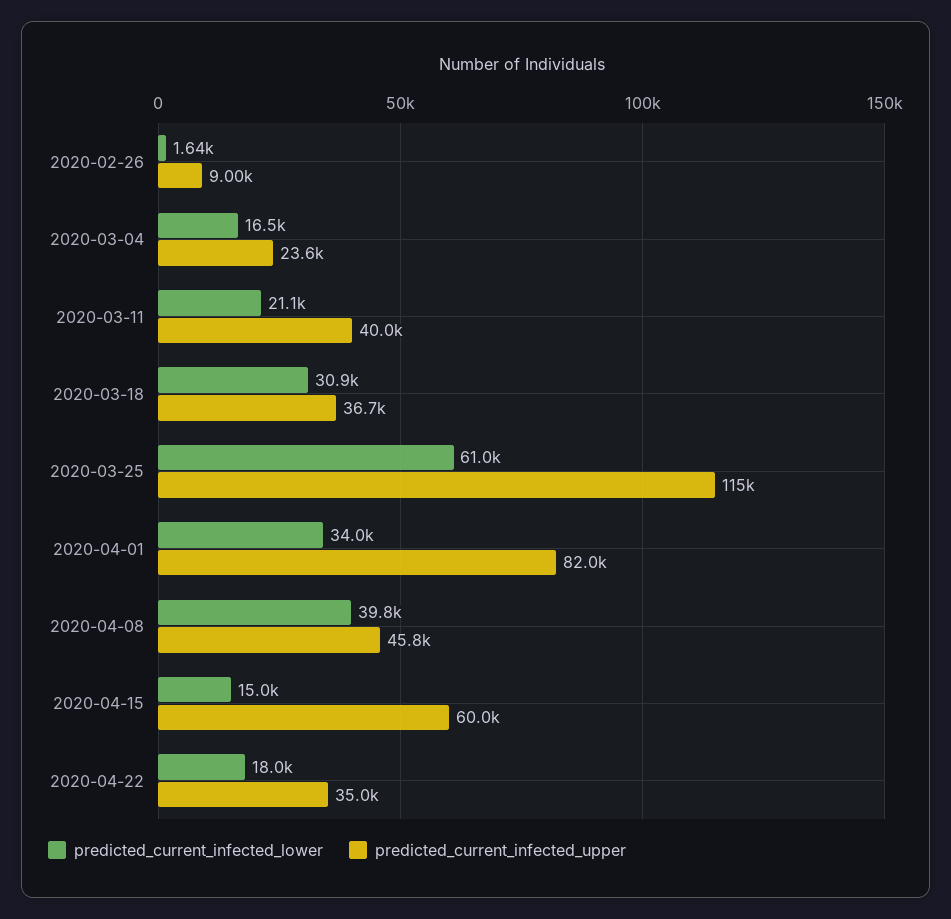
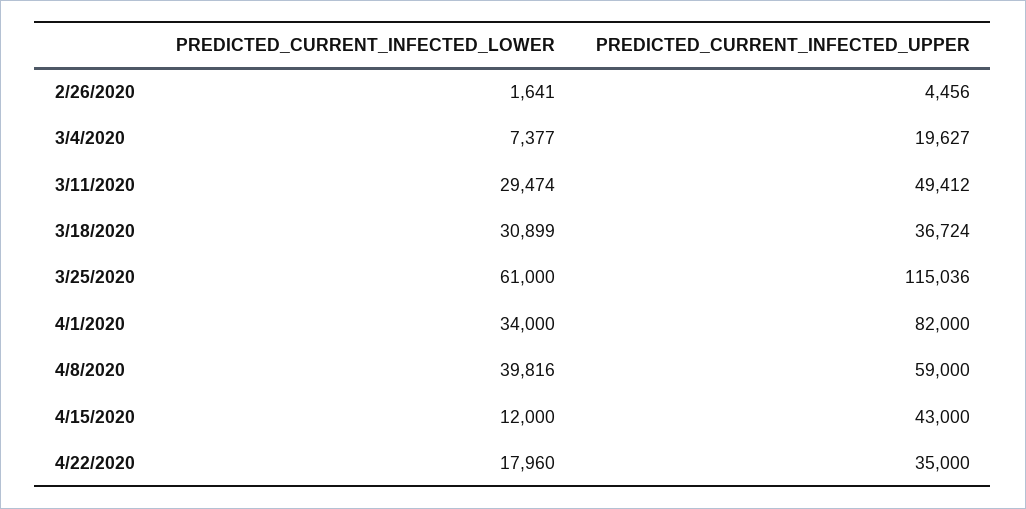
  {
    "predicted_current_infected_lower": {
      "2020-02-26": 1641,
-     "2020-03-04": 16500,
+     "2020-03-04": 7377,
-     "2020-03-11": 21100,
+     "2020-03-11": 29474,
      "2020-03-18": 30899,
      "2020-03-25": 61000,
      "2020-04-01": 34000,
      "2020-04-08": 39816,
-     "2020-04-15": 15000,
+     "2020-04-15": 12000,
      "2020-04-22": 17960
    },
    "predicted_current_infected_upper": {
-     "2020-02-26": 9000,
+     "2020-02-26": 4456,
-     "2020-03-04": 23600,
+     "2020-03-04": 19627,
-     "2020-03-11": 40000,
+     "2020-03-11": 49412,
      "2020-03-18": 36724,
      "2020-03-25": 115036,
      "2020-04-01": 82000,
-     "2020-04-08": 45800,
+     "2020-04-08": 59000,
-     "2020-04-15": 60000,
+     "2020-04-15": 43000,
      "2020-04-22": 35000
    }
  }

